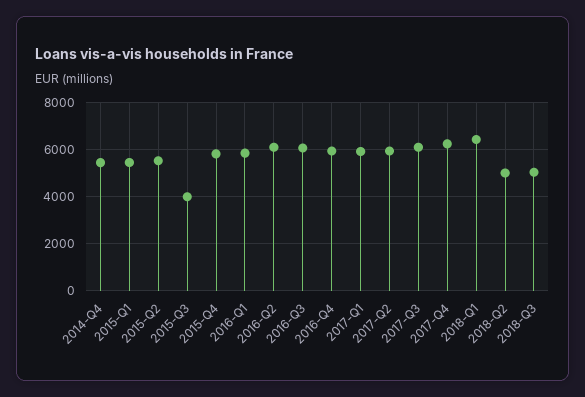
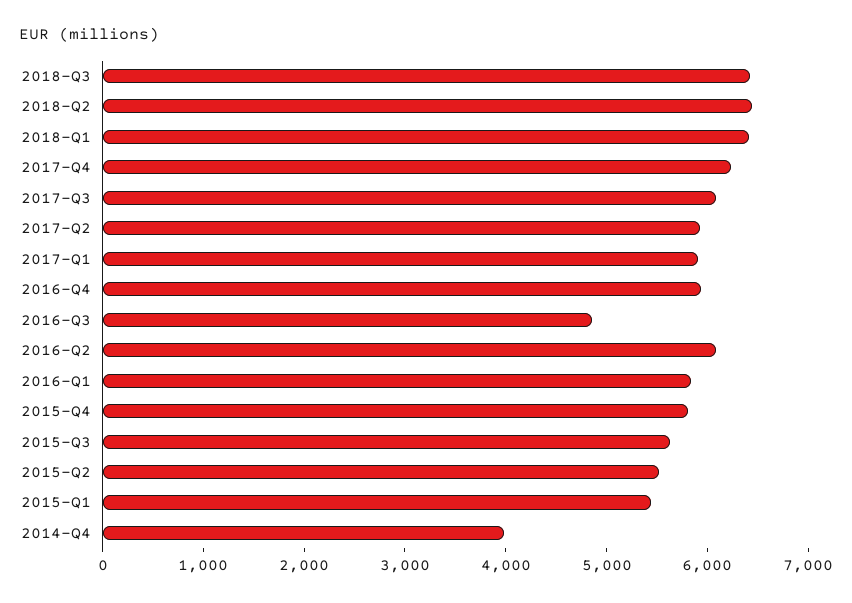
  {
-   "2014-Q4": 5500,
+   "2014-Q4": 4000,
    "2015-Q1": 5400,
    "2015-Q2": 5600,
-   "2015-Q3": 4000,
+   "2015-Q3": 5600,
    "2015-Q4": 5800,
    "2016-Q1": 5800,
    "2016-Q2": 6000,
-   "2016-Q3": 6000,
+   "2016-Q3": 4800,
    "2016-Q4": 6000,
    "2017-Q1": 6000,
    "2017-Q2": 6000,
    "2017-Q3": 6000,
    "2017-Q4": 6200,
    "2018-Q1": 6400,
-   "2018-Q2": 5000,
+   "2018-Q2": 6400,
-   "2018-Q3": 5000
+   "2018-Q3": 6400
  }

